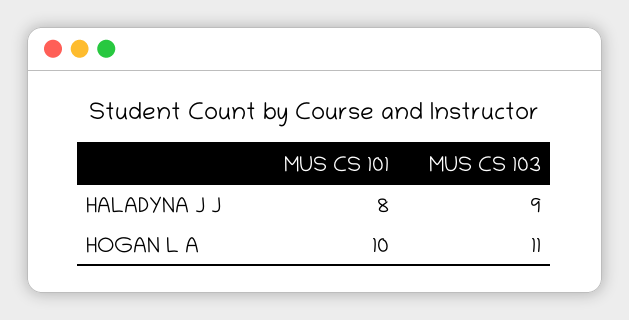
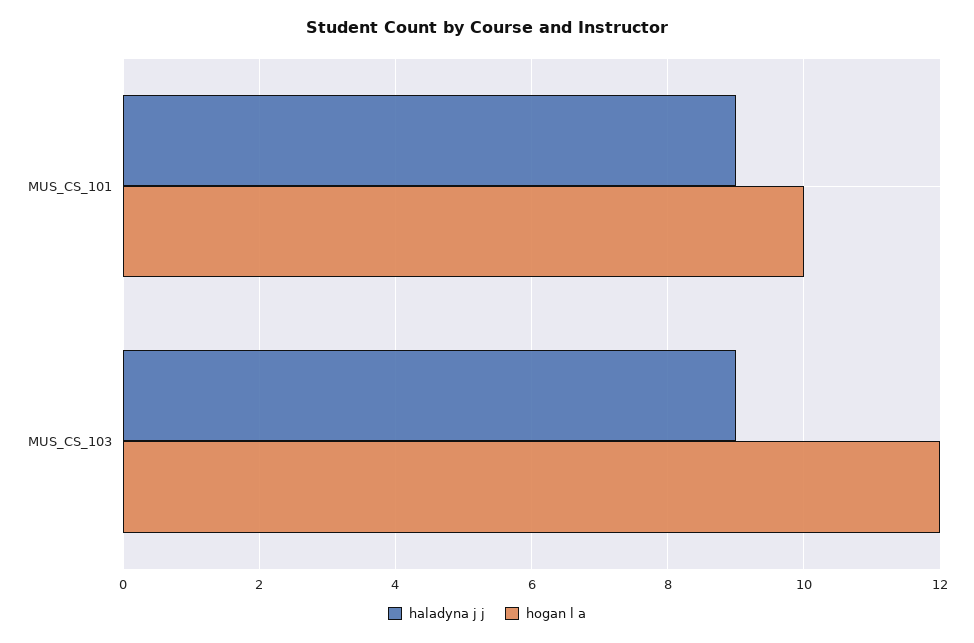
  {
    "HALADYNA J J": {
-     "MUS CS 101": 8,
+     "MUS CS 101": 9,
      "MUS CS 103": 9
    },
    "HOGAN L A": {
      "MUS CS 101": 10,
-     "MUS CS 103": 11
+     "MUS CS 103": 12
    }
  }

